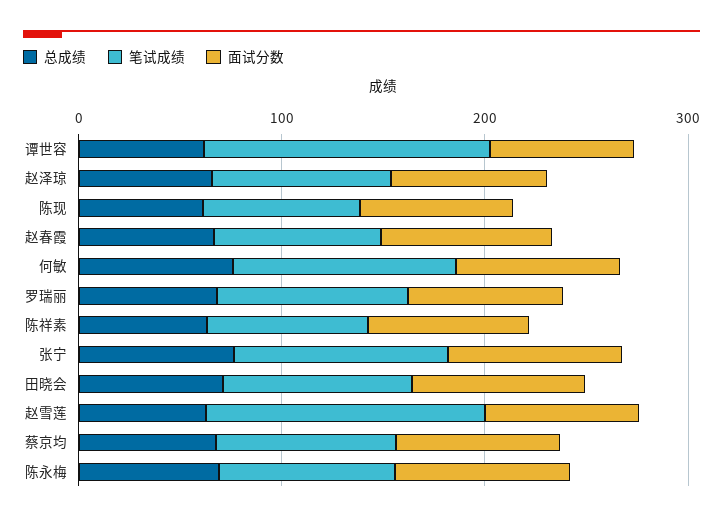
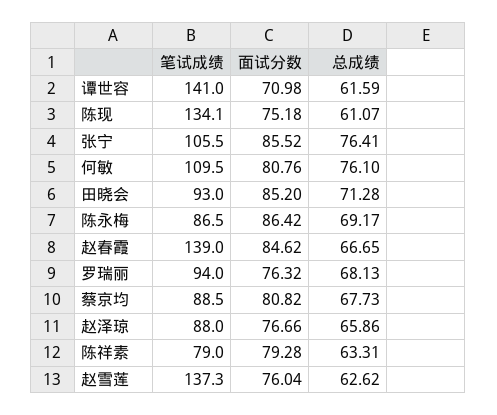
  {
    "总成绩": {
      "谭世容": 61.59,
      "赵泽琼": 65.86,
      "陈现": 61.07,
      "赵春霞": 66.65,
      "何敏": 76.1,
      "罗瑞丽": 68.13,
      "陈祥素": 63.31,
      "张宁": 76.41,
      "田晓会": 71.28,
      "赵雪莲": 62.62,
      "蔡京均": 67.73,
      "陈永梅": 69.17
    },
    "笔试成绩": {
      "谭世容": 141,
      "赵泽琼": 88,
-     "陈现": 80,
+     "陈现": 134.1,
-     "赵春霞": 80,
+     "赵春霞": 139,
      "何敏": 109.5,
      "罗瑞丽": 94,
      "陈祥素": 79,
      "张宁": 105.5,
      "田晓会": 93,
      "赵雪莲": 137.3,
      "蔡京均": 88.5,
      "陈永梅": 86.5
    },
    "面试分数": {
      "谭世容": 70.98,
      "赵泽琼": 76.66,
      "陈现": 75.18,
      "赵春霞": 84.62,
      "何敏": 80.76,
      "罗瑞丽": 76.32,
      "陈祥素": 79.28,
      "张宁": 85.52,
      "田晓会": 85.2,
      "赵雪莲": 76.04,
      "蔡京均": 80.82,
      "陈永梅": 86.42
    }
  }

